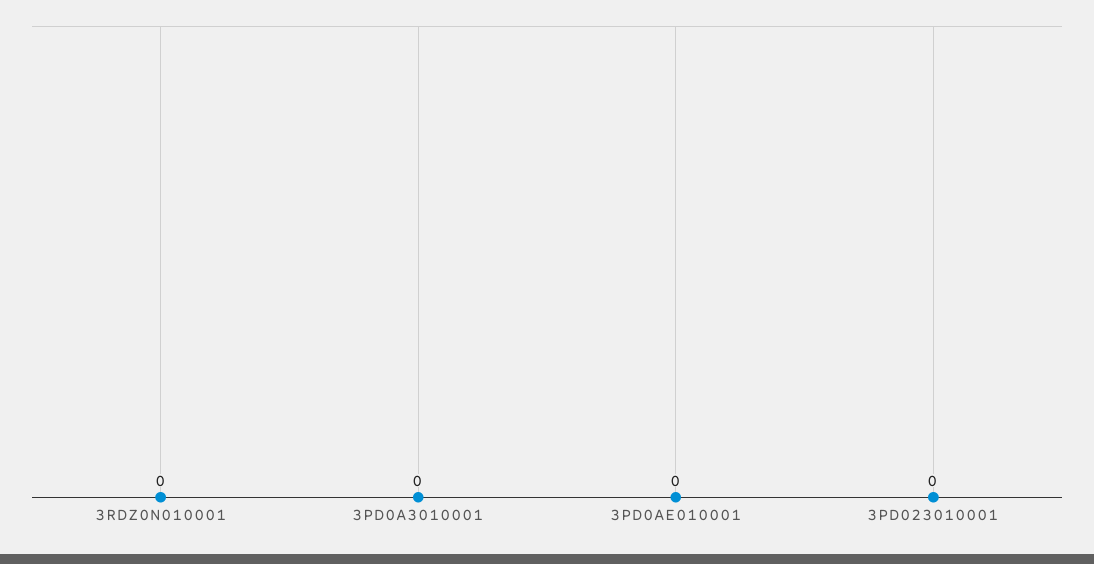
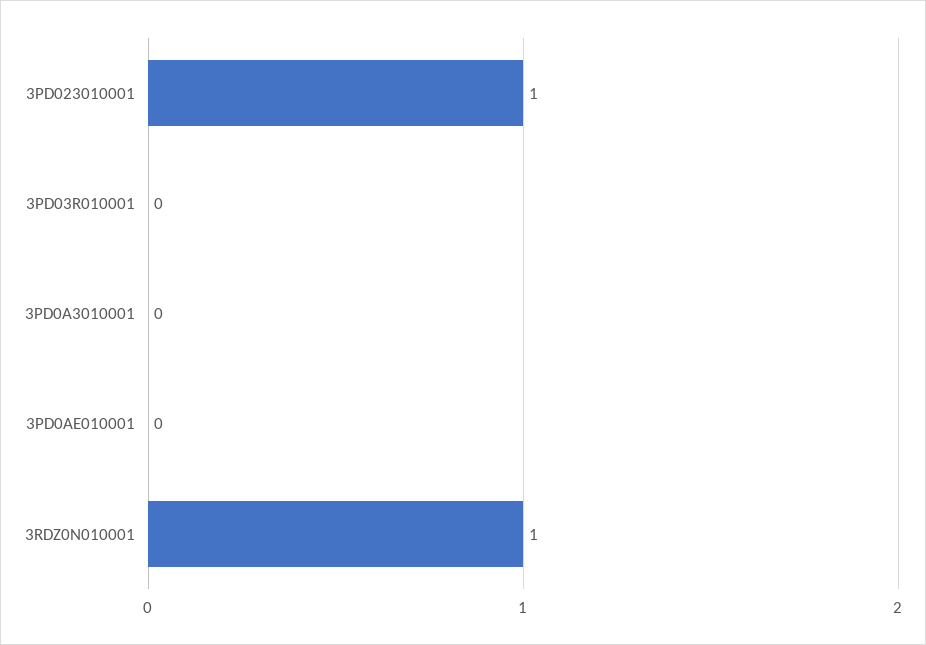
  {
-   "3RDZ0N010001": 0,
+   "3RDZ0N010001": 1,
    "3PD0A3010001": 0,
    "3PD0AE010001": 0,
-   "3PD023010001": 0
+   "3PD023010001": 1,
+   "3PD03R010001": 0
  }

